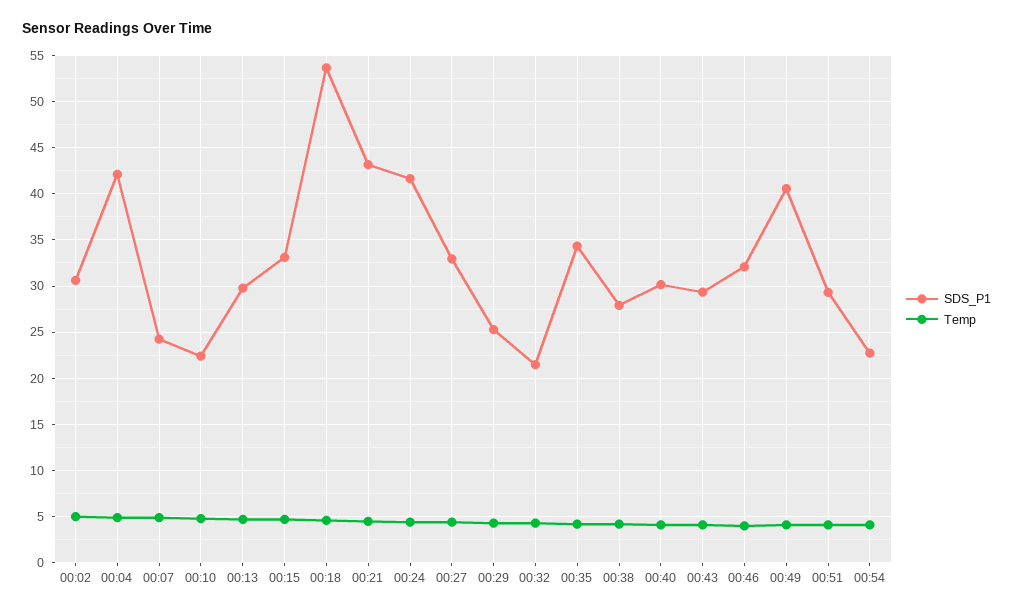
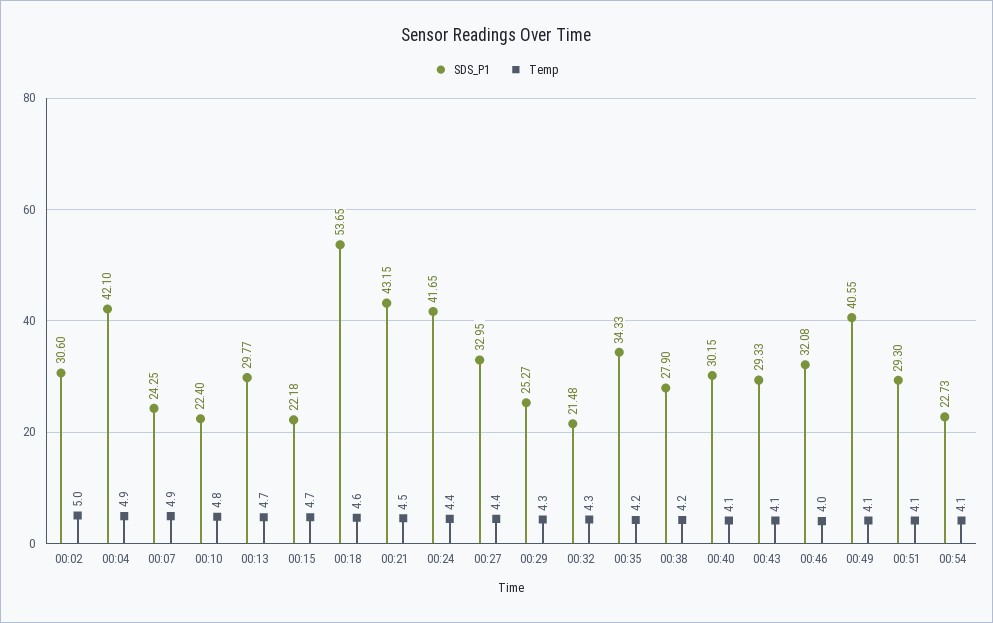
  {
    "SDS_P1": {
      "00:02": 30.6,
      "00:04": 42.1,
      "00:07": 24.25,
      "00:10": 22.4,
      "00:13": 29.77,
-     "00:15": 33,
+     "00:15": 22.18,
      "00:18": 53.65,
      "00:21": 43.15,
      "00:24": 41.65,
      "00:27": 32.95,
      "00:29": 25.27,
      "00:32": 21.48,
      "00:35": 34.33,
      "00:38": 27.9,
      "00:40": 30.15,
      "00:43": 29.33,
      "00:46": 32.08,
      "00:49": 40.55,
      "00:51": 29.3,
      "00:54": 22.73
    },
    "Temp": {
      "00:02": 5,
      "00:04": 4.9,
      "00:07": 4.9,
      "00:10": 4.8,
      "00:13": 4.7,
      "00:15": 4.7,
      "00:18": 4.6,
      "00:21": 4.5,
      "00:24": 4.4,
      "00:27": 4.4,
      "00:29": 4.3,
      "00:32": 4.3,
      "00:35": 4.2,
      "00:38": 4.2,
      "00:40": 4.1,
      "00:43": 4.1,
      "00:46": 4,
      "00:49": 4.1,
      "00:51": 4.1,
      "00:54": 4.1
    }
  }

